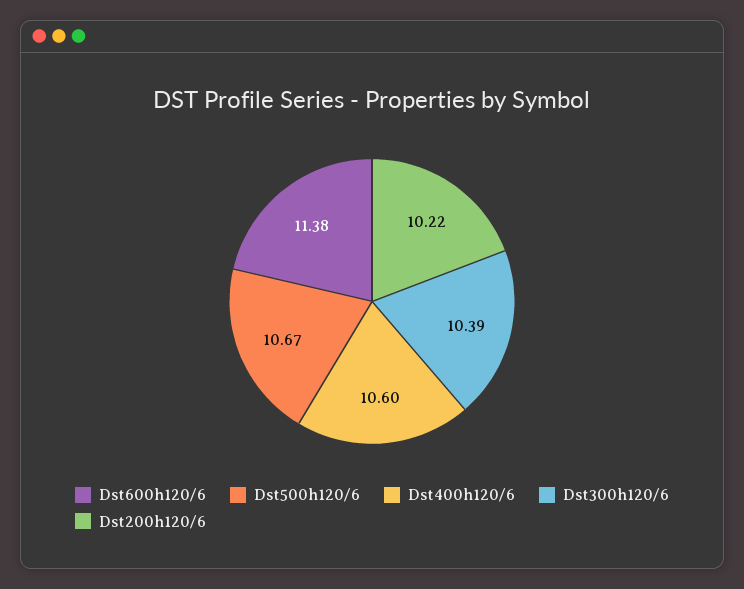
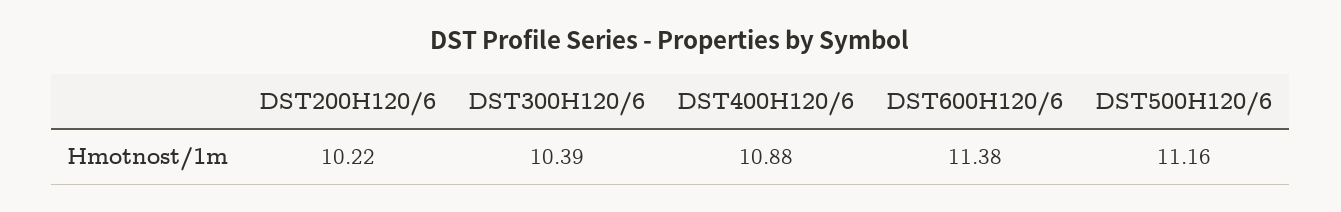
  {
    "Dst600h120/6": 11.38,
-   "Dst500h120/6": 10.67,
+   "Dst500h120/6": 11.16,
-   "Dst400h120/6": 10.6,
+   "Dst400h120/6": 10.88,
    "Dst300h120/6": 10.39,
    "Dst200h120/6": 10.22
  }

